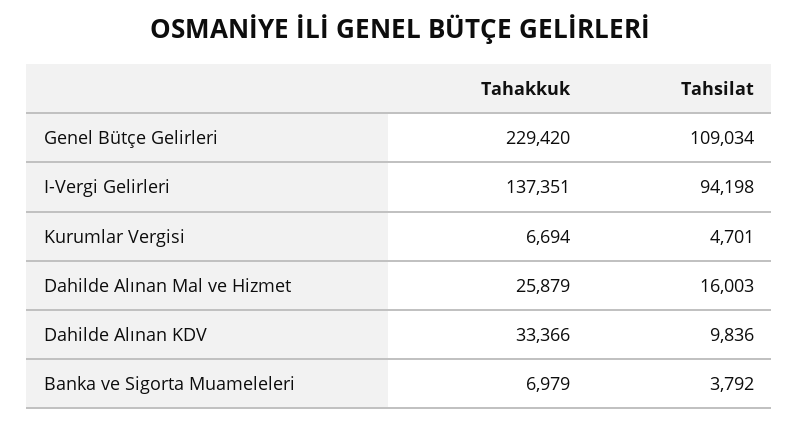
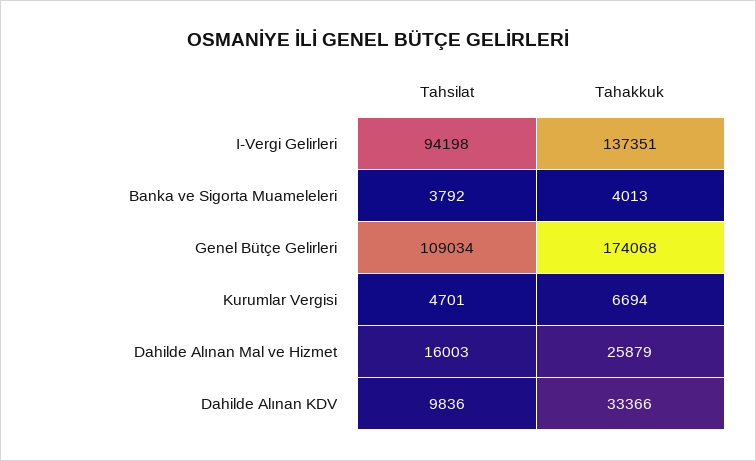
  {
    "Tahakkuk": {
-     "Genel Bütçe Gelirleri": 229420,
+     "Genel Bütçe Gelirleri": 174068,
      "I-Vergi Gelirleri": 137351,
      "Kurumlar Vergisi": 6694,
      "Dahilde Alınan Mal ve Hizmet": 25879,
      "Dahilde Alınan KDV": 33366,
-     "Banka ve Sigorta Muameleleri": 6979
+     "Banka ve Sigorta Muameleleri": 4013
    },
    "Tahsilat": {
      "Genel Bütçe Gelirleri": 109034,
      "I-Vergi Gelirleri": 94198,
      "Kurumlar Vergisi": 4701,
      "Dahilde Alınan Mal ve Hizmet": 16003,
      "Dahilde Alınan KDV": 9836,
      "Banka ve Sigorta Muameleleri": 3792
    }
  }

